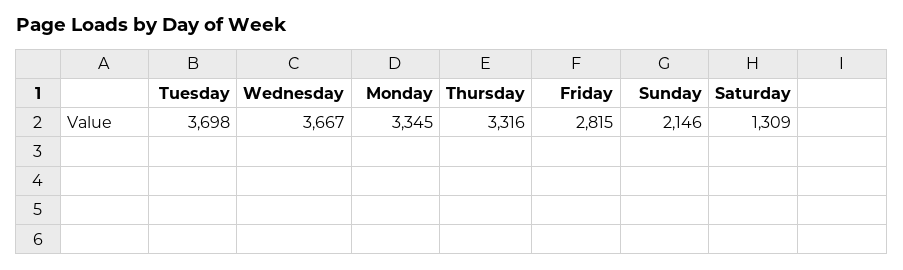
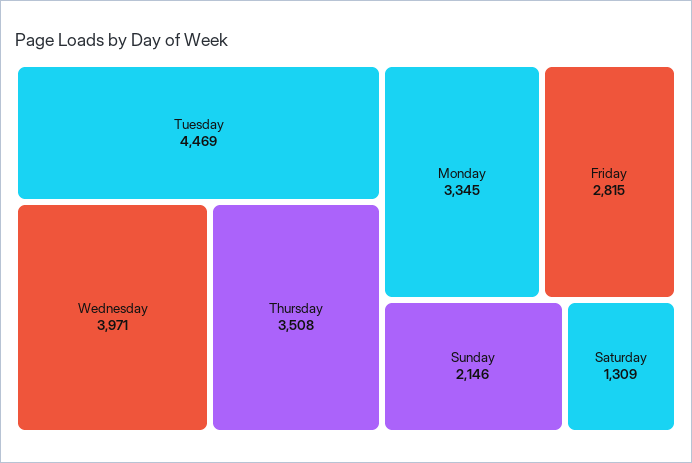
  {
-   "Tuesday": 3698,
+   "Tuesday": 4469,
-   "Wednesday": 3667,
+   "Wednesday": 3971,
    "Monday": 3345,
-   "Thursday": 3316,
+   "Thursday": 3508,
    "Friday": 2815,
    "Sunday": 2146,
    "Saturday": 1309
  }

